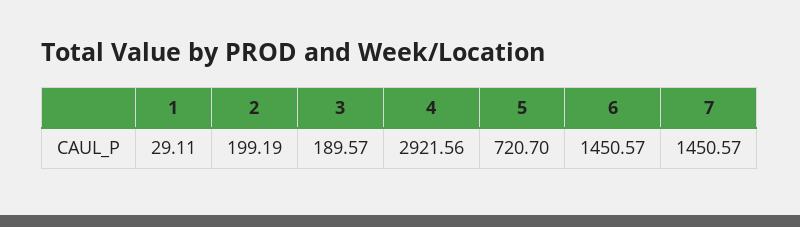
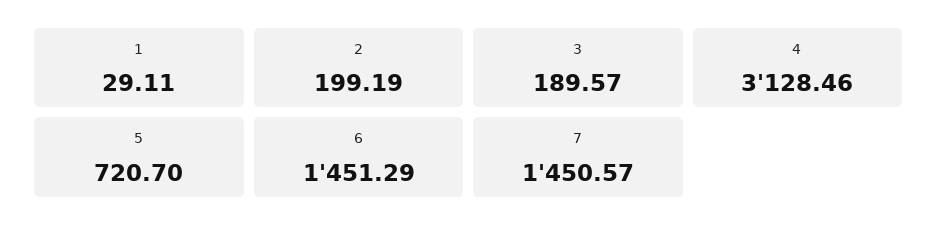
  {
    "1": 29.11,
    "2": 199.19,
    "3": 189.57,
-   "4": 2921.56,
+   "4": 3128.46,
    "5": 720.7,
-   "6": 1450.57,
+   "6": 1451.29,
    "7": 1450.57
  }

